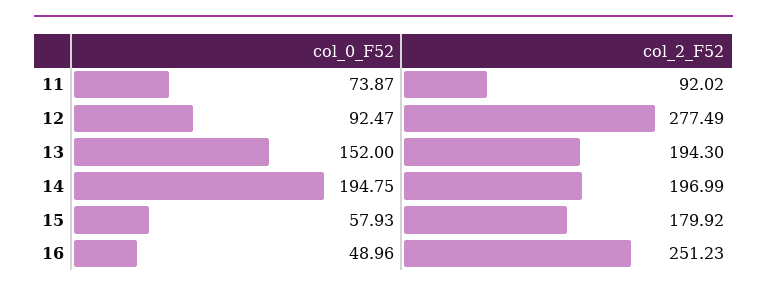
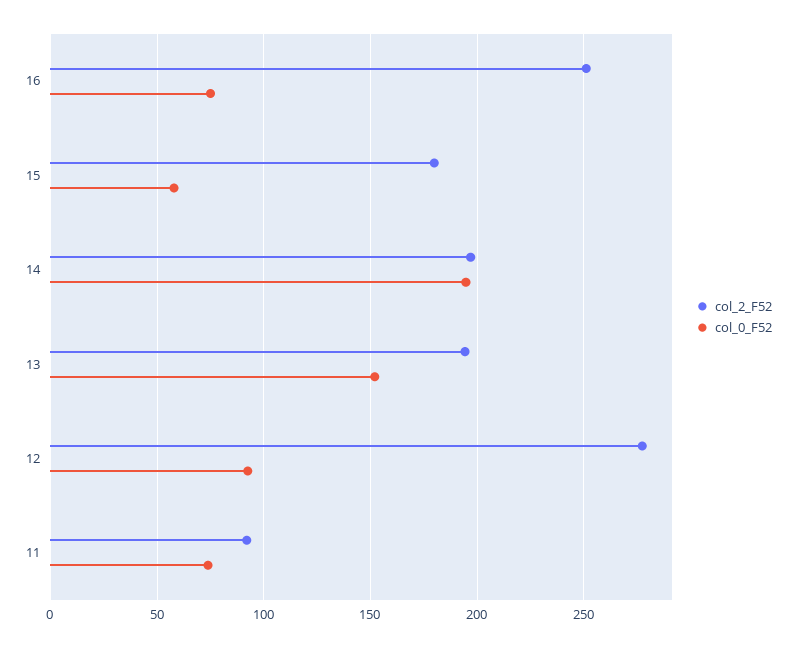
  {
    "col_0_F52": {
      "11": 73.87,
      "12": 92.47,
      "13": 152,
      "14": 194.75,
      "15": 57.93,
-     "16": 48.96
+     "16": 75
    },
    "col_2_F52": {
      "11": 92.02,
      "12": 277.49,
      "13": 194.3,
      "14": 196.99,
      "15": 179.92,
      "16": 251.23
    }
  }

